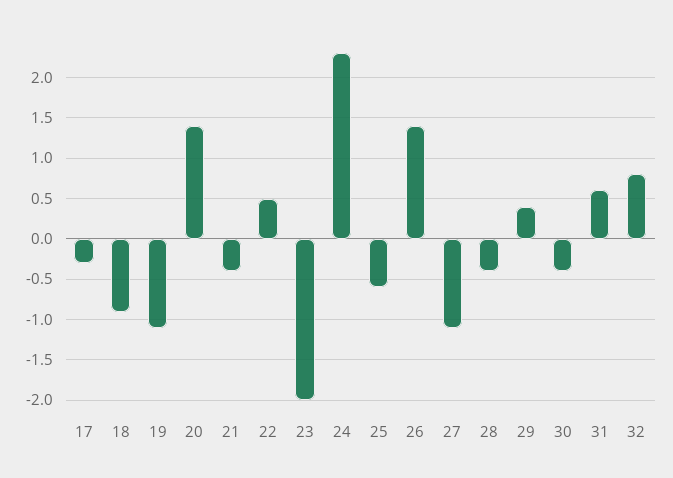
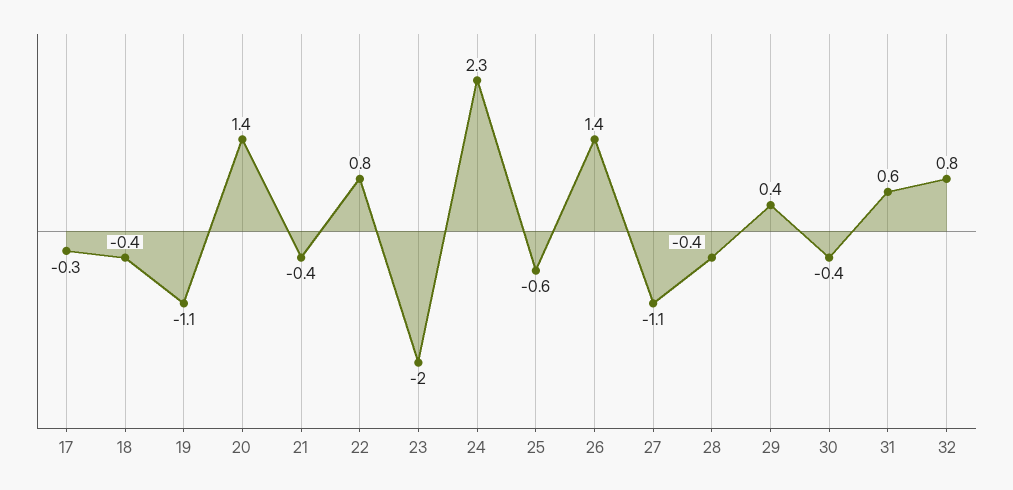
  {
    "17": -0.3,
-   "18": -0.9,
+   "18": -0.4,
    "19": -1.1,
    "20": 1.4,
    "21": -0.4,
-   "22": 0.5,
+   "22": 0.8,
    "23": -2,
    "24": 2.3,
    "25": -0.6,
    "26": 1.4,
    "27": -1.1,
    "28": -0.4,
    "29": 0.4,
    "30": -0.4,
    "31": 0.6,
    "32": 0.8
  }

